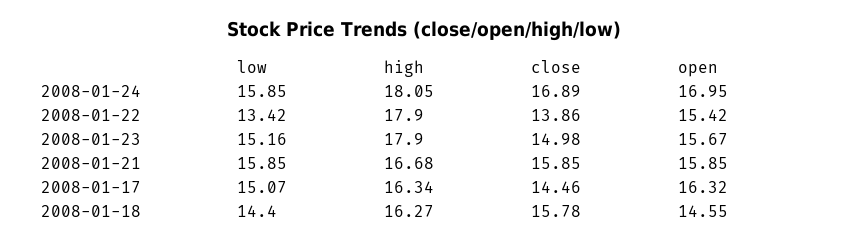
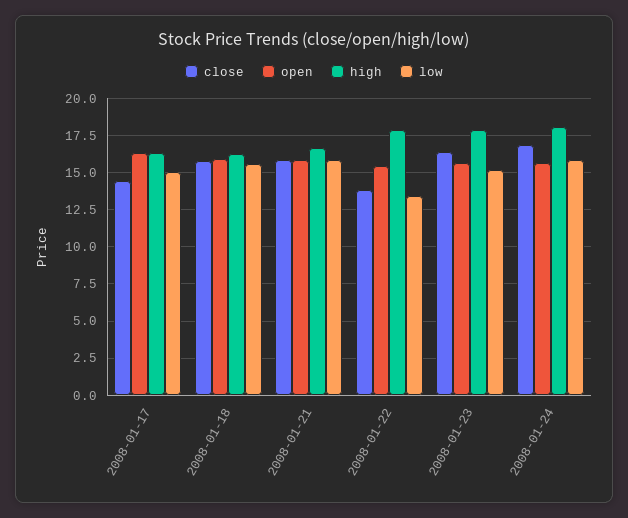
  {
    "low": {
      "2008-01-24": 15.85,
      "2008-01-22": 13.42,
      "2008-01-23": 15.16,
      "2008-01-21": 15.85,
      "2008-01-17": 15.07,
-     "2008-01-18": 14.4
+     "2008-01-18": 15.5
    },
    "high": {
      "2008-01-24": 18.05,
      "2008-01-22": 17.9,
      "2008-01-23": 17.9,
      "2008-01-21": 16.68,
      "2008-01-17": 16.34,
      "2008-01-18": 16.27
    },
    "close": {
      "2008-01-24": 16.89,
      "2008-01-22": 13.86,
-     "2008-01-23": 14.98,
+     "2008-01-23": 16.5,
      "2008-01-21": 15.85,
      "2008-01-17": 14.46,
      "2008-01-18": 15.78
    },
    "open": {
-     "2008-01-24": 16.95,
+     "2008-01-24": 15.5,
      "2008-01-22": 15.42,
      "2008-01-23": 15.67,
      "2008-01-21": 15.85,
      "2008-01-17": 16.32,
-     "2008-01-18": 14.55
+     "2008-01-18": 16
    }
  }

